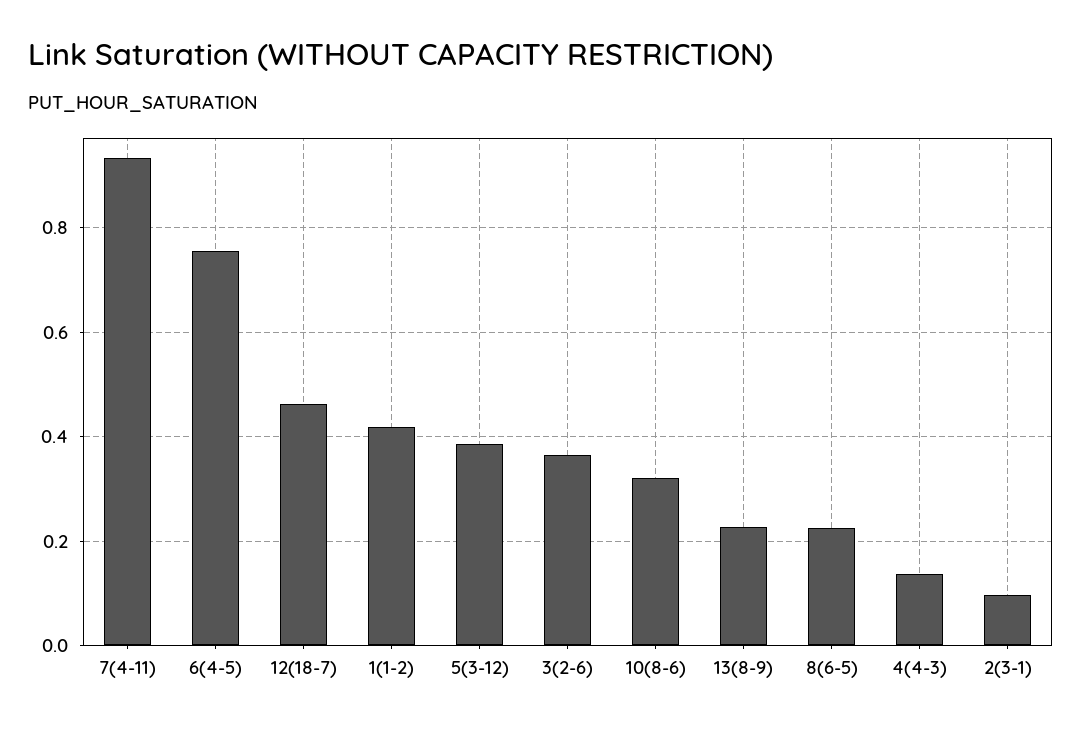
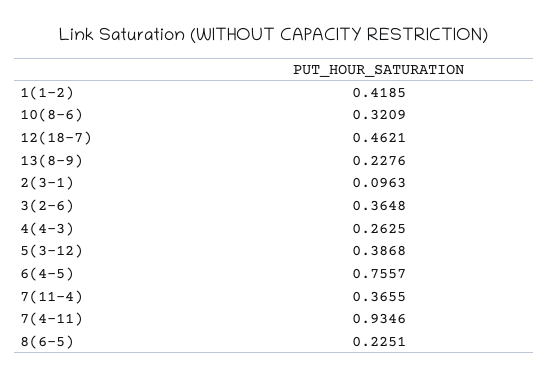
  {
    "7(4-11)": 0.9346,
    "6(4-5)": 0.7557,
    "12(18-7)": 0.4621,
    "1(1-2)": 0.4185,
    "5(3-12)": 0.3868,
    "3(2-6)": 0.3648,
    "10(8-6)": 0.3209,
    "13(8-9)": 0.2276,
    "8(6-5)": 0.2251,
-   "4(4-3)": 0.14,
+   "4(4-3)": 0.2625,
-   "2(3-1)": 0.0963
+   "2(3-1)": 0.0963,
+   "7(11-4)": 0.3655
  }

